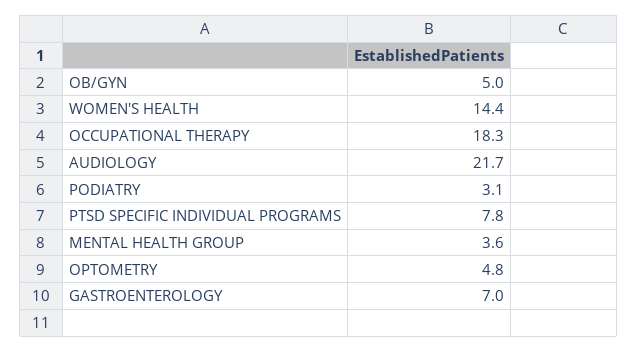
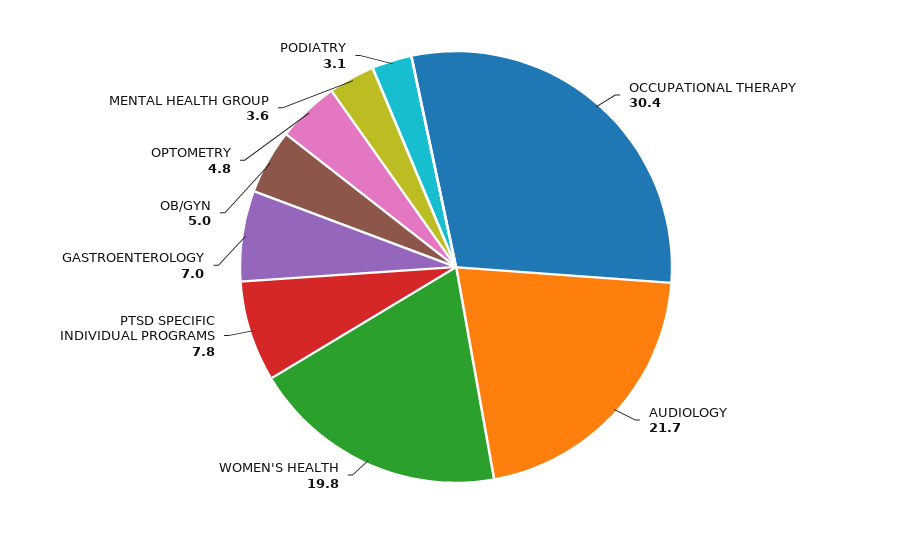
  {
    "OB/GYN": 5,
-   "WOMEN'S HEALTH": 14.4,
+   "WOMEN'S HEALTH": 19.8,
-   "OCCUPATIONAL THERAPY": 18.3,
+   "OCCUPATIONAL THERAPY": 30.4,
    "AUDIOLOGY": 21.7,
    "PODIATRY": 3.1,
    "PTSD SPECIFIC INDIVIDUAL PROGRAMS": 7.8,
    "MENTAL HEALTH GROUP": 3.6,
    "OPTOMETRY": 4.8,
    "GASTROENTEROLOGY": 7
  }

